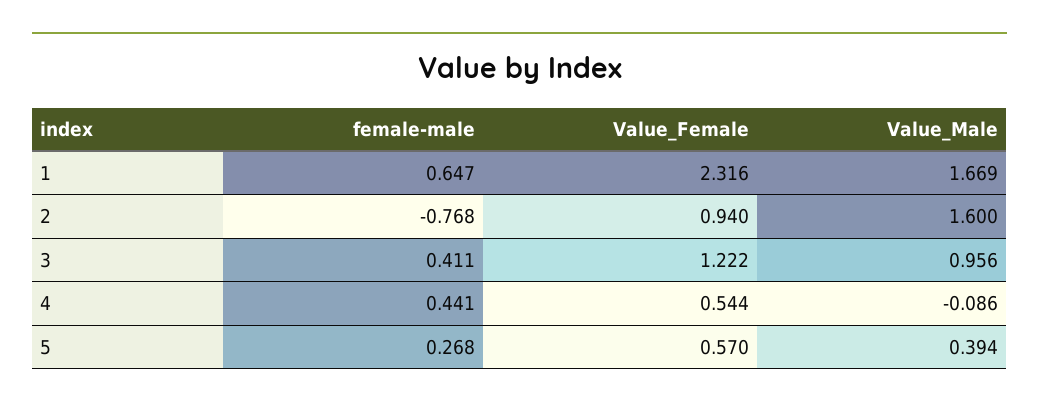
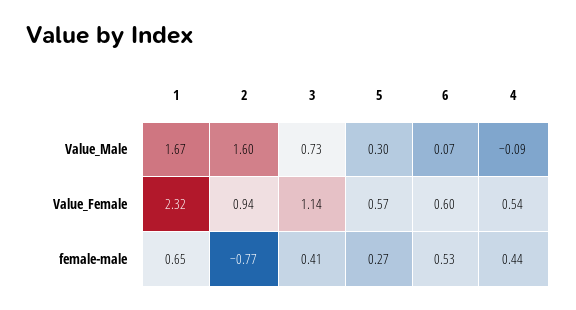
  {
    "female-male": {
      "1": 0.647,
      "2": -0.768,
      "3": 0.411,
      "4": 0.441,
-     "5": 0.268
+     "5": 0.268,
+     "6": 0.53
    },
    "Value_Female": {
      "1": 2.316,
      "2": 0.94,
-     "3": 1.222,
+     "3": 1.14,
      "4": 0.544,
-     "5": 0.57
+     "5": 0.57,
+     "6": 0.6
    },
    "Value_Male": {
      "1": 1.669,
      "2": 1.6,
-     "3": 0.956,
+     "3": 0.73,
      "4": -0.086,
-     "5": 0.394
+     "5": 0.3,
+     "6": 0.07
    }
  }

